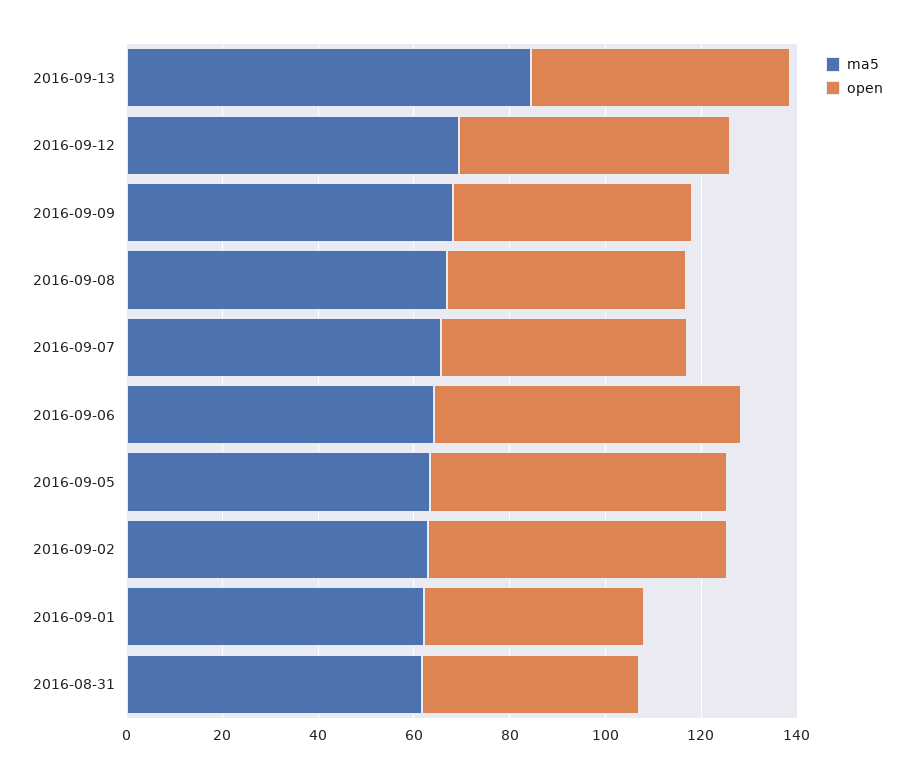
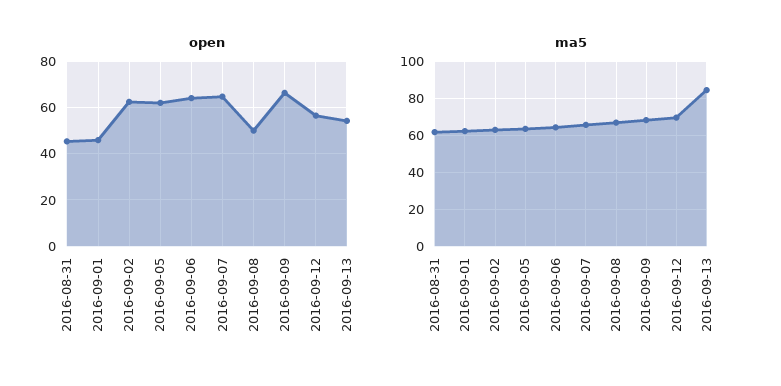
  {
    "ma5": {
      "2016-09-13": 85,
      "2016-09-12": 70,
      "2016-09-09": 70,
      "2016-09-08": 65,
      "2016-09-07": 65,
      "2016-09-06": 65,
      "2016-09-05": 65,
      "2016-09-02": 65,
      "2016-09-01": 60,
      "2016-08-31": 60
    },
    "open": {
      "2016-09-13": 55,
      "2016-09-12": 55,
-     "2016-09-09": 50,
+     "2016-09-09": 65,
      "2016-09-08": 50,
-     "2016-09-07": 50,
+     "2016-09-07": 65,
      "2016-09-06": 65,
      "2016-09-05": 60,
      "2016-09-02": 60,
      "2016-09-01": 45,
      "2016-08-31": 45
    }
  }

